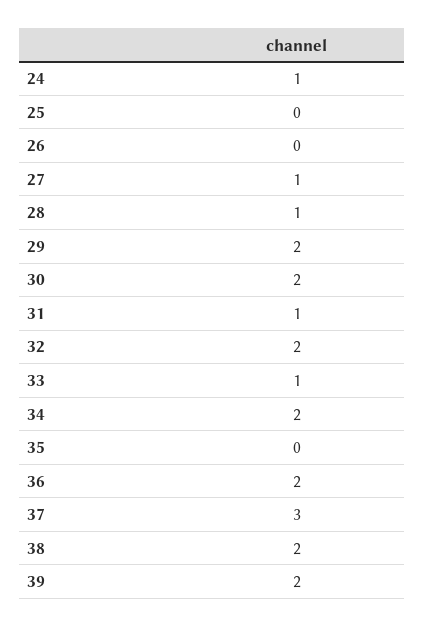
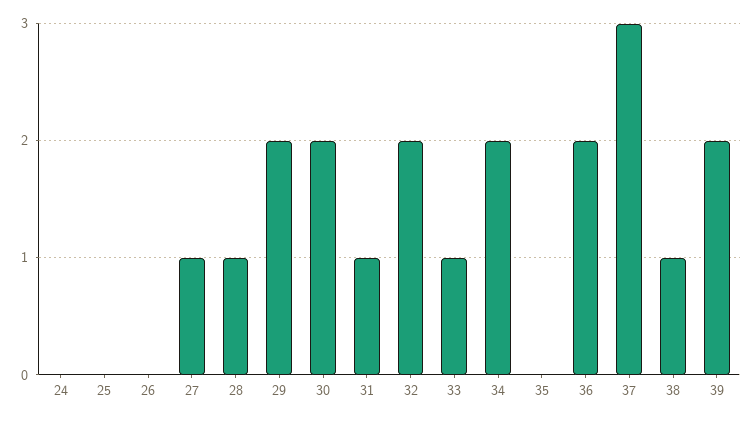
  {
-   "24": 1,
+   "24": 0,
    "25": 0,
    "26": 0,
    "27": 1,
    "28": 1,
    "29": 2,
    "30": 2,
    "31": 1,
    "32": 2,
    "33": 1,
    "34": 2,
    "35": 0,
    "36": 2,
    "37": 3,
-   "38": 2,
+   "38": 1,
    "39": 2
  }

